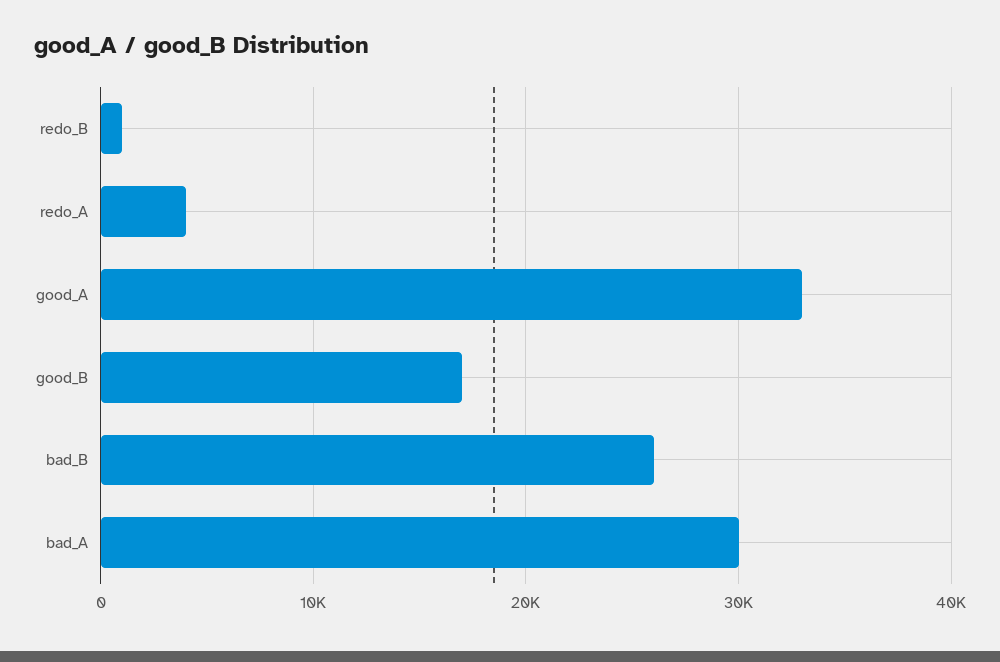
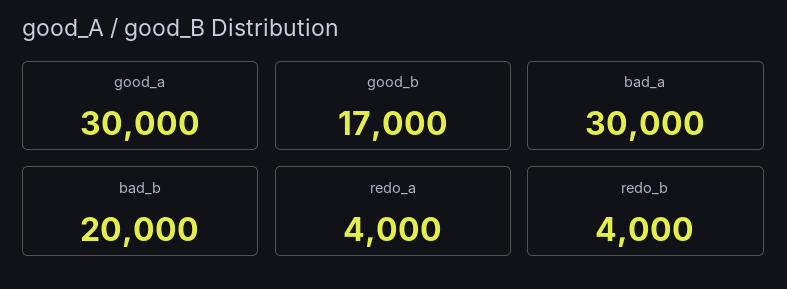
  {
-   "redo_B": 1000,
+   "redo_B": 4000,
    "redo_A": 4000,
-   "good_A": 33000,
+   "good_A": 30000,
    "good_B": 17000,
-   "bad_B": 26000,
+   "bad_B": 20000,
    "bad_A": 30000
  }

